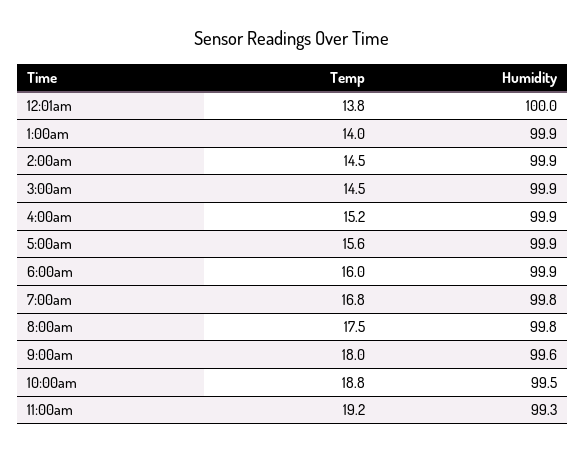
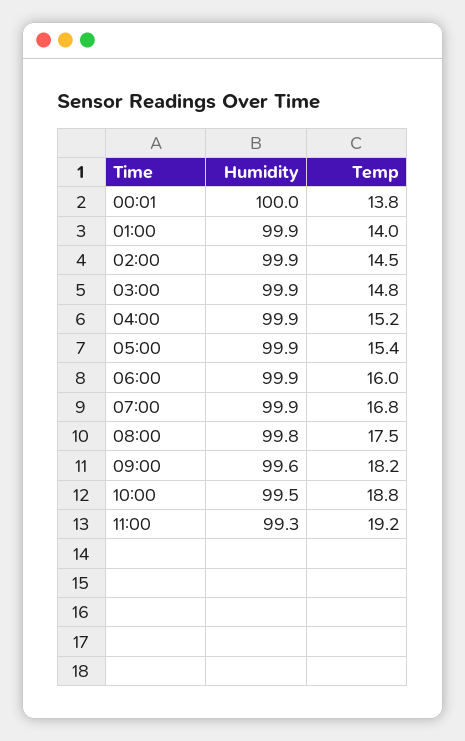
  {
    "Temp": {
      "12:01am": 13.8,
      "1:00am": 14,
      "2:00am": 14.5,
-     "3:00am": 14.5,
+     "3:00am": 14.8,
      "4:00am": 15.2,
-     "5:00am": 15.6,
+     "5:00am": 15.4,
      "6:00am": 16,
      "7:00am": 16.8,
      "8:00am": 17.5,
-     "9:00am": 18,
+     "9:00am": 18.2,
      "10:00am": 18.8,
      "11:00am": 19.2
    },
    "Humidity": {
      "12:01am": 100,
      "1:00am": 99.9,
      "2:00am": 99.9,
      "3:00am": 99.9,
      "4:00am": 99.9,
      "5:00am": 99.9,
      "6:00am": 99.9,
-     "7:00am": 99.8,
+     "7:00am": 99.9,
      "8:00am": 99.8,
      "9:00am": 99.6,
      "10:00am": 99.5,
      "11:00am": 99.3
    }
  }

